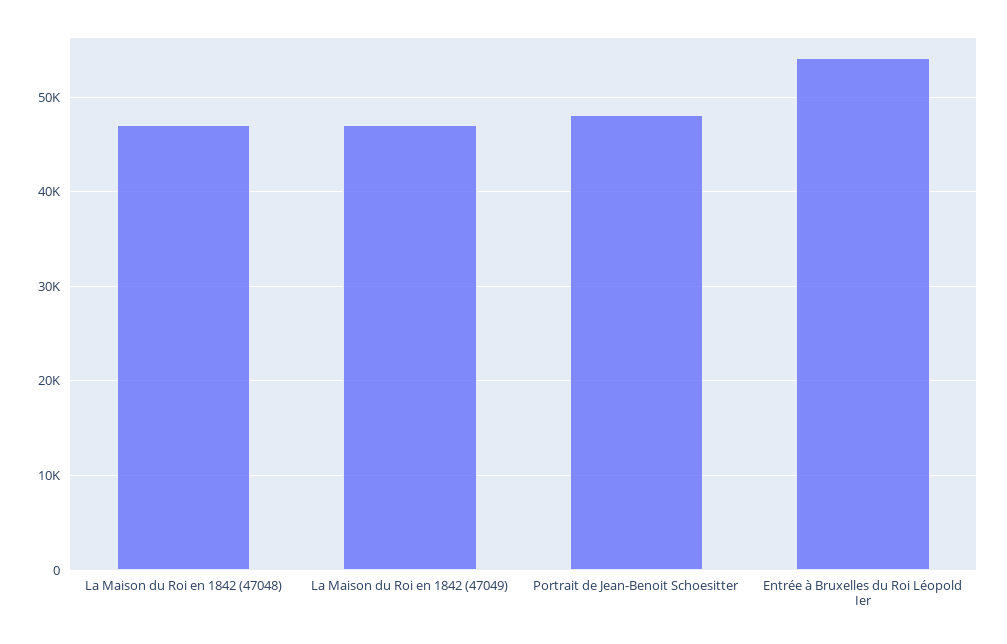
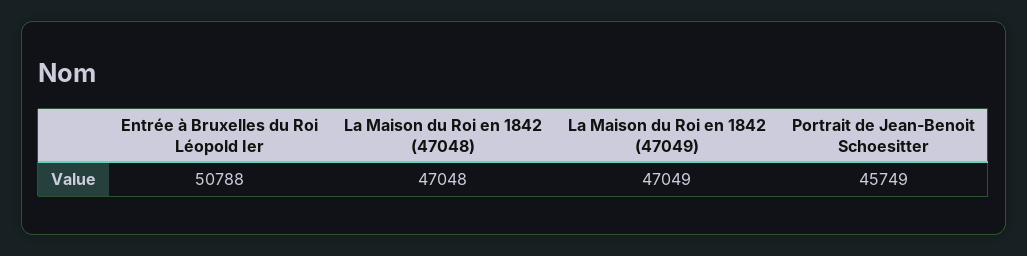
  {
    "La Maison du Roi en 1842 (47048)": 47048,
    "La Maison du Roi en 1842 (47049)": 47049,
-   "Portrait de Jean-Benoit Schoesitter": 48000,
+   "Portrait de Jean-Benoit Schoesitter": 45749,
-   "Entrée à Bruxelles du Roi Léopold Ier": 54000
+   "Entrée à Bruxelles du Roi Léopold Ier": 50788
  }

